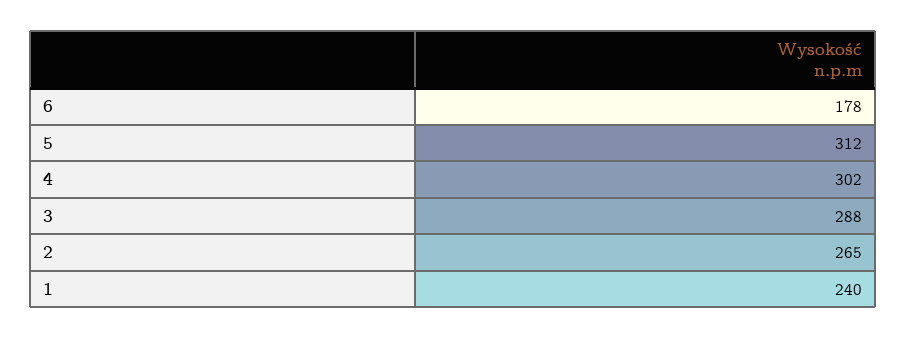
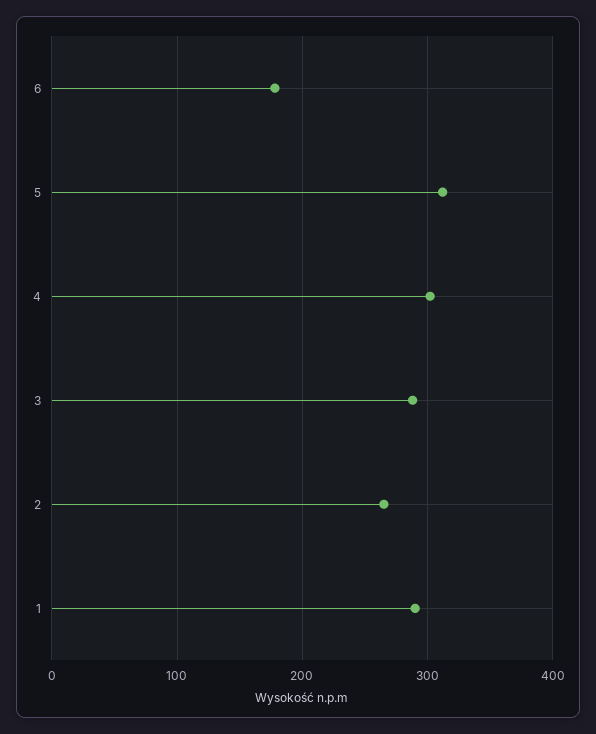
  {
    "6": 178,
    "5": 312,
    "4": 302,
    "3": 288,
    "2": 265,
-   "1": 240
+   "1": 290
  }

